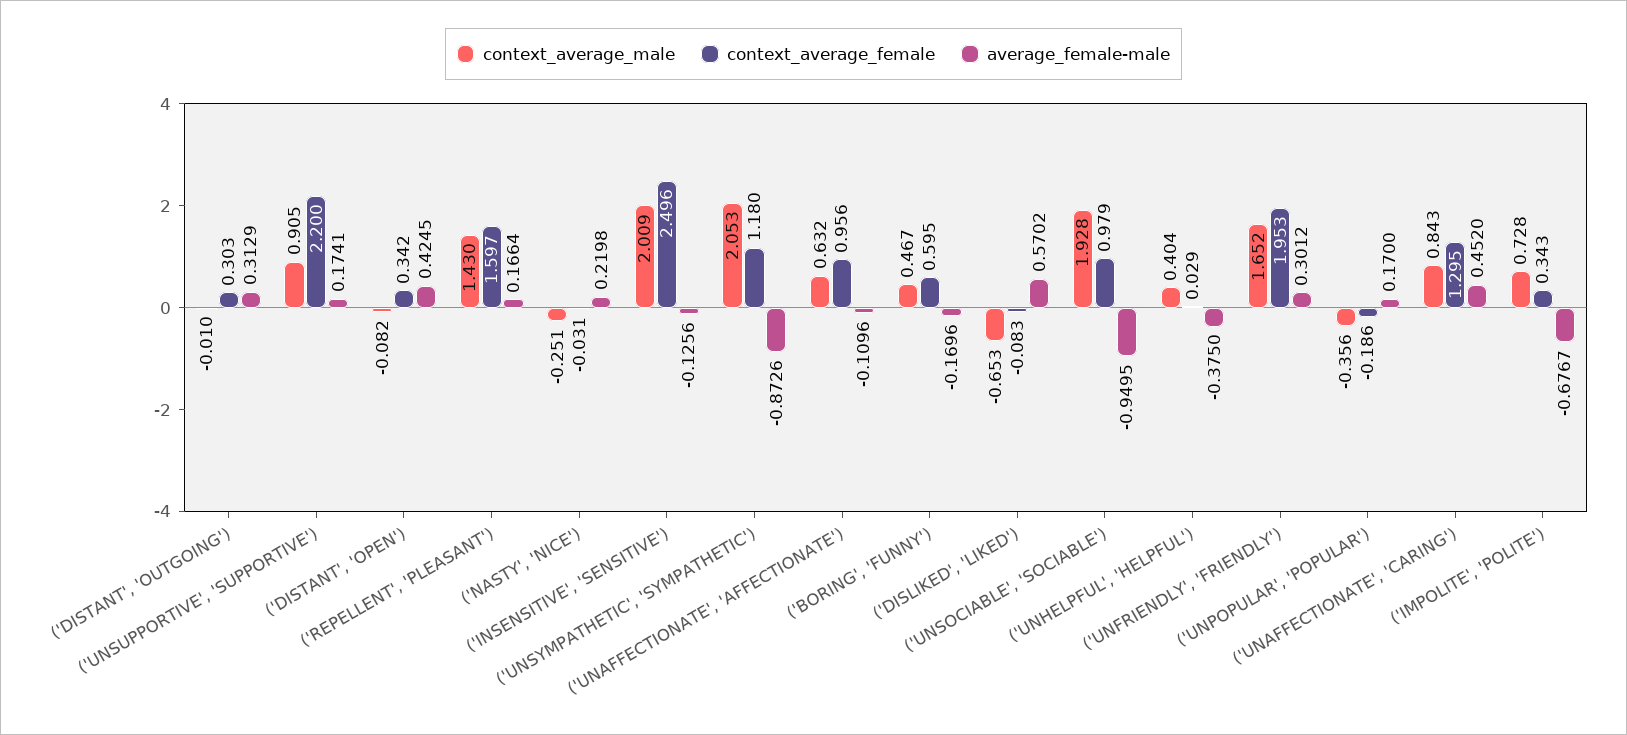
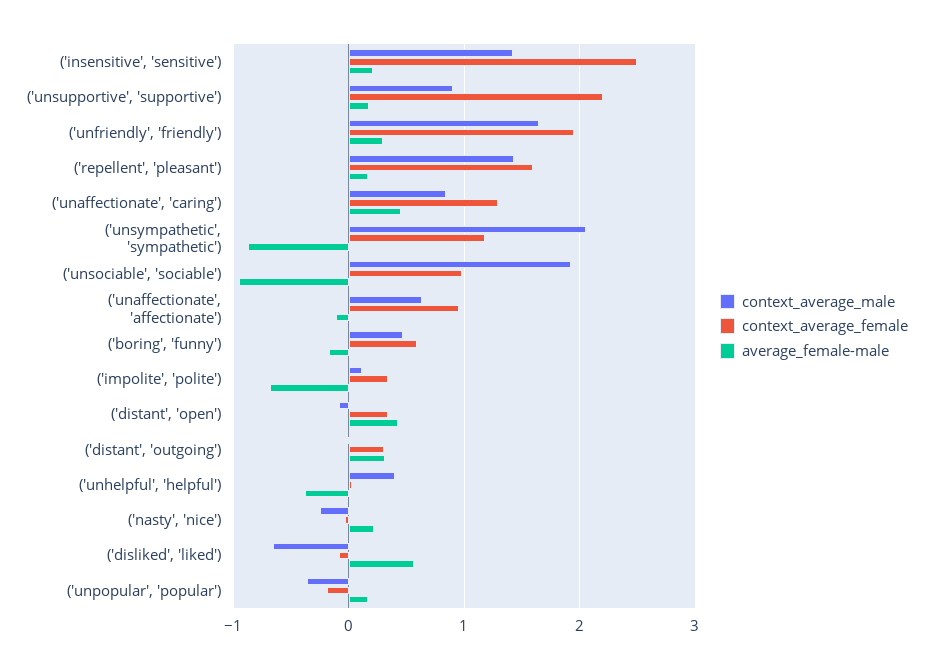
  {
    "context_average_male": {
      "('DISTANT', 'OUTGOING')": -0.01,
      "('UNSUPPORTIVE', 'SUPPORTIVE')": 0.905,
      "('DISTANT', 'OPEN')": -0.082,
      "('REPELLENT', 'PLEASANT')": 1.43,
      "('NASTY', 'NICE')": -0.251,
-     "('INSENSITIVE', 'SENSITIVE')": 2.009,
+     "('INSENSITIVE', 'SENSITIVE')": 1.4,
      "('UNSYMPATHETIC', 'SYMPATHETIC')": 2.053,
      "('UNAFFECTIONATE', 'AFFECTIONATE')": 0.632,
      "('BORING', 'FUNNY')": 0.467,
      "('DISLIKED', 'LIKED')": -0.653,
      "('UNSOCIABLE', 'SOCIABLE')": 1.928,
      "('UNHELPFUL', 'HELPFUL')": 0.404,
      "('UNFRIENDLY', 'FRIENDLY')": 1.652,
      "('UNPOPULAR', 'POPULAR')": -0.356,
      "('UNAFFECTIONATE', 'CARING')": 0.843,
-     "('IMPOLITE', 'POLITE')": 0.728
+     "('IMPOLITE', 'POLITE')": 0.1
    },
    "context_average_female": {
      "('DISTANT', 'OUTGOING')": 0.303,
      "('UNSUPPORTIVE', 'SUPPORTIVE')": 2.2,
      "('DISTANT', 'OPEN')": 0.342,
      "('REPELLENT', 'PLEASANT')": 1.597,
      "('NASTY', 'NICE')": -0.031,
      "('INSENSITIVE', 'SENSITIVE')": 2.496,
      "('UNSYMPATHETIC', 'SYMPATHETIC')": 1.18,
      "('UNAFFECTIONATE', 'AFFECTIONATE')": 0.956,
      "('BORING', 'FUNNY')": 0.595,
      "('DISLIKED', 'LIKED')": -0.083,
      "('UNSOCIABLE', 'SOCIABLE')": 0.979,
      "('UNHELPFUL', 'HELPFUL')": 0.029,
      "('UNFRIENDLY', 'FRIENDLY')": 1.953,
      "('UNPOPULAR', 'POPULAR')": -0.186,
      "('UNAFFECTIONATE', 'CARING')": 1.295,
      "('IMPOLITE', 'POLITE')": 0.343
    },
    "average_female-male": {
      "('DISTANT', 'OUTGOING')": 0.3129,
      "('UNSUPPORTIVE', 'SUPPORTIVE')": 0.1741,
      "('DISTANT', 'OPEN')": 0.4245,
      "('REPELLENT', 'PLEASANT')": 0.1664,
      "('NASTY', 'NICE')": 0.2198,
-     "('INSENSITIVE', 'SENSITIVE')": -0.1256,
+     "('INSENSITIVE', 'SENSITIVE')": 0.2,
      "('UNSYMPATHETIC', 'SYMPATHETIC')": -0.8726,
      "('UNAFFECTIONATE', 'AFFECTIONATE')": -0.1096,
      "('BORING', 'FUNNY')": -0.1696,
      "('DISLIKED', 'LIKED')": 0.5702,
      "('UNSOCIABLE', 'SOCIABLE')": -0.9495,
      "('UNHELPFUL', 'HELPFUL')": -0.375,
      "('UNFRIENDLY', 'FRIENDLY')": 0.3012,
      "('UNPOPULAR', 'POPULAR')": 0.17,
      "('UNAFFECTIONATE', 'CARING')": 0.452,
      "('IMPOLITE', 'POLITE')": -0.6767
    }
  }

